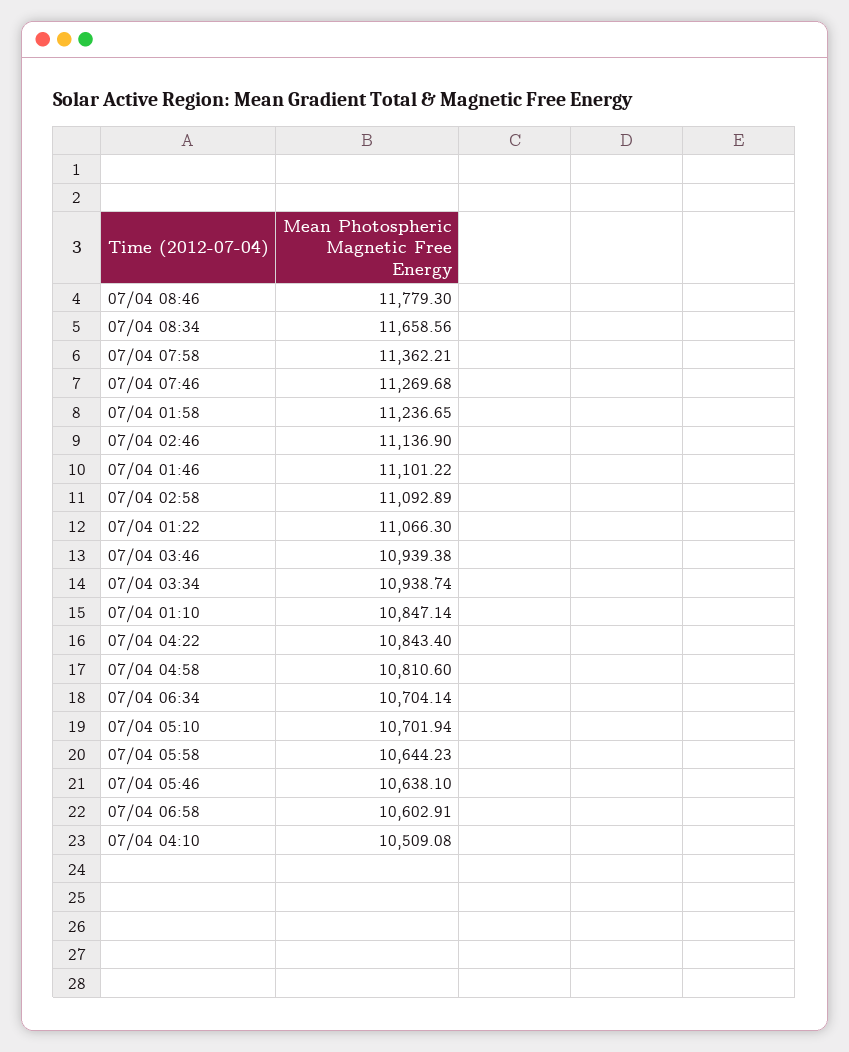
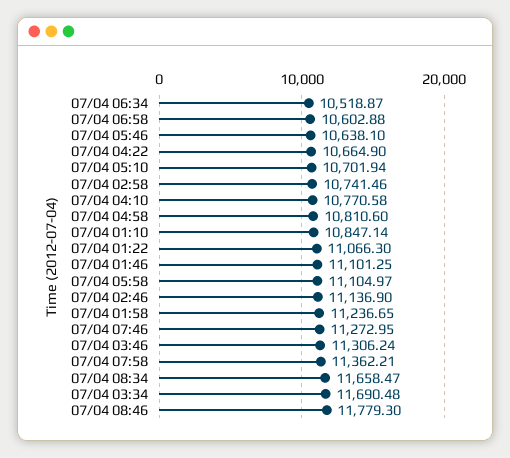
  {
    "07/04 08:46": 11779.3,
-   "07/04 08:34": 11658.56,
+   "07/04 08:34": 11658.47,
    "07/04 07:58": 11362.21,
-   "07/04 07:46": 11269.68,
+   "07/04 07:46": 11272.95,
    "07/04 01:58": 11236.65,
    "07/04 02:46": 11136.9,
-   "07/04 01:46": 11101.22,
+   "07/04 01:46": 11101.25,
-   "07/04 02:58": 11092.89,
+   "07/04 02:58": 10741.46,
    "07/04 01:22": 11066.3,
-   "07/04 03:46": 10939.38,
+   "07/04 03:46": 11306.24,
-   "07/04 03:34": 10938.74,
+   "07/04 03:34": 11690.48,
    "07/04 01:10": 10847.14,
-   "07/04 04:22": 10843.4,
+   "07/04 04:22": 10664.9,
    "07/04 04:58": 10810.6,
-   "07/04 06:34": 10704.14,
+   "07/04 06:34": 10518.87,
    "07/04 05:10": 10701.94,
-   "07/04 05:58": 10644.23,
+   "07/04 05:58": 11104.97,
    "07/04 05:46": 10638.1,
-   "07/04 06:58": 10602.91,
+   "07/04 06:58": 10602.88,
-   "07/04 04:10": 10509.08
+   "07/04 04:10": 10770.58
  }

